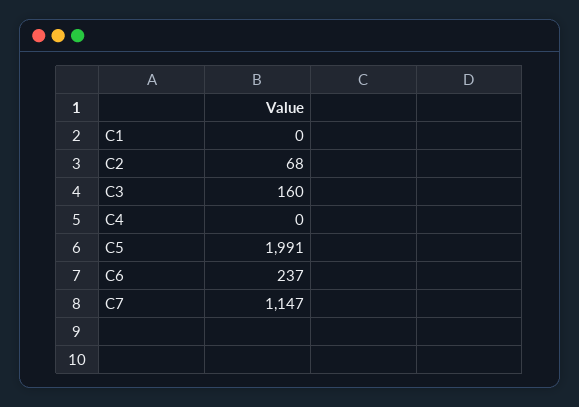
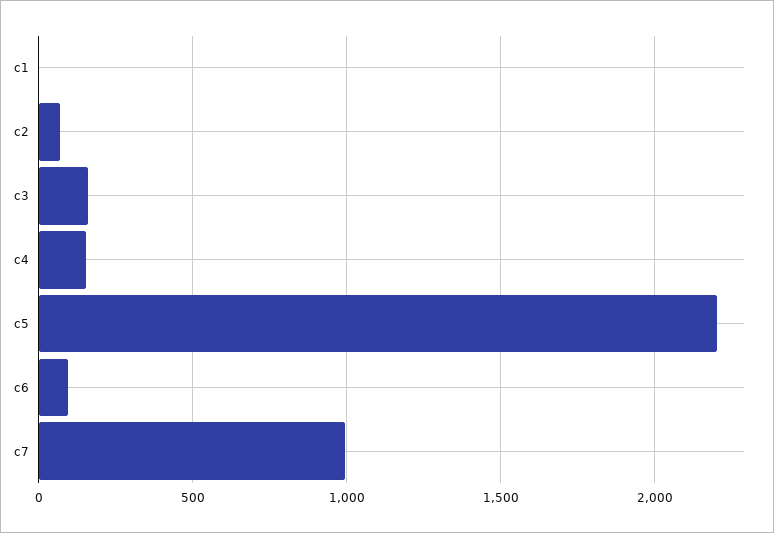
  {
    "C1": 0,
    "C2": 68,
    "C3": 160,
-   "C4": 0,
+   "C4": 150,
-   "C5": 1991,
+   "C5": 2200,
-   "C6": 237,
+   "C6": 100,
-   "C7": 1147
+   "C7": 1000
  }

